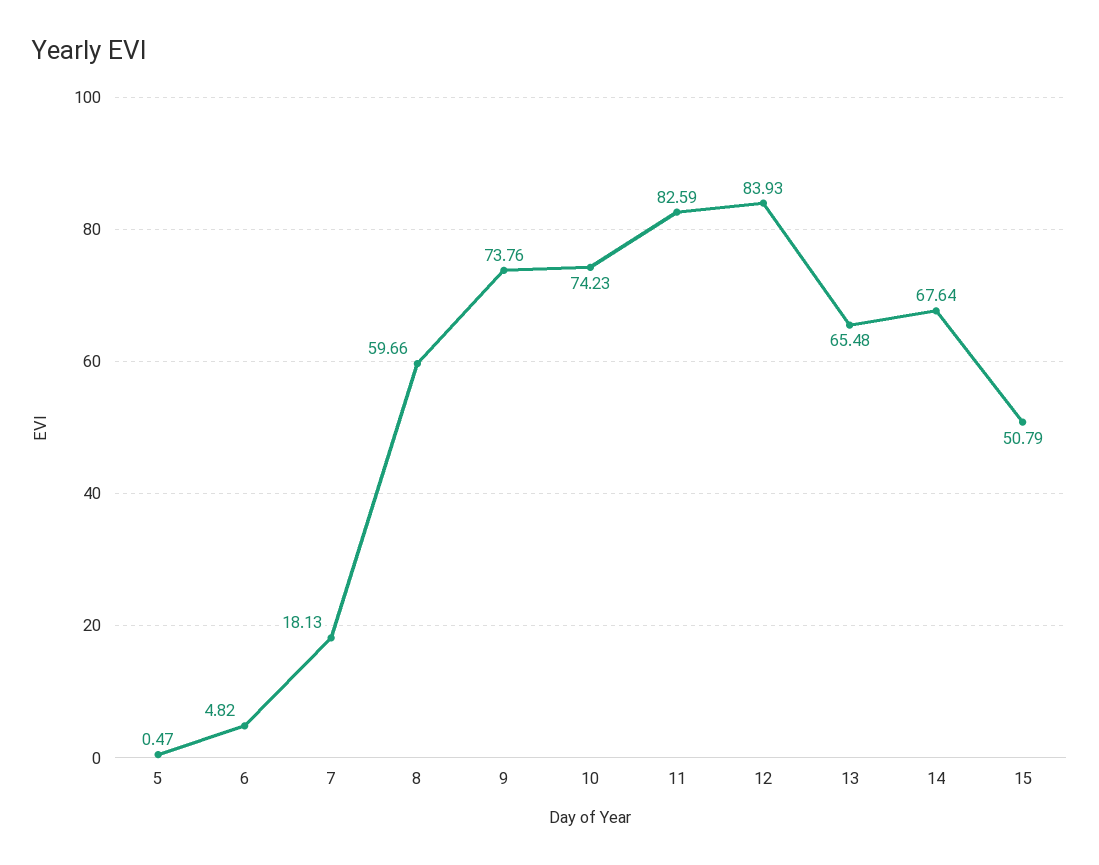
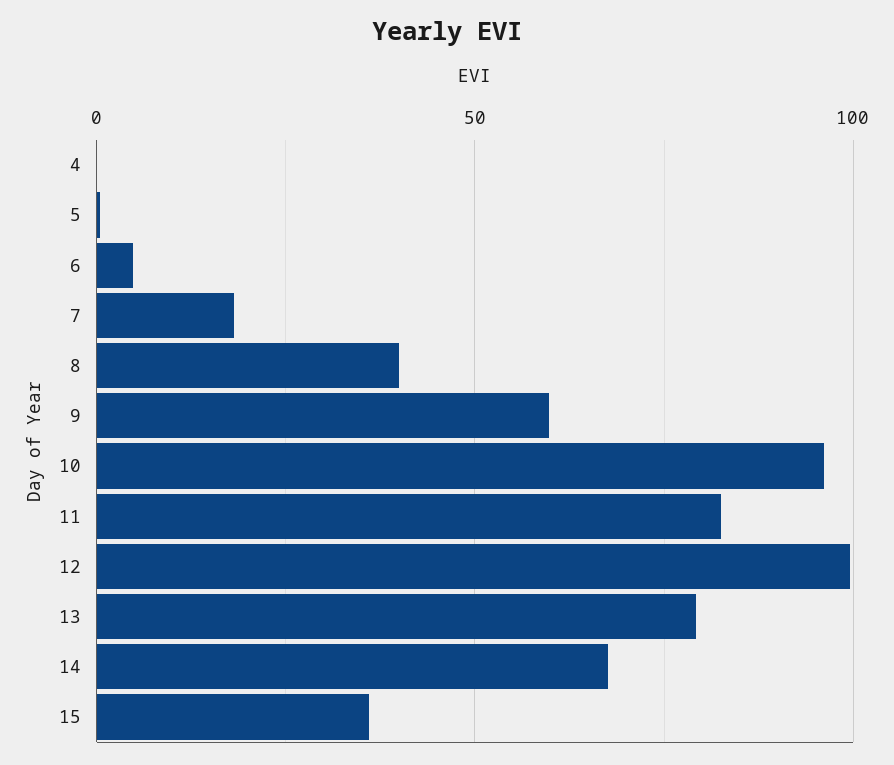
  {
    "5": 0.47,
    "6": 4.82,
    "7": 18.13,
-   "8": 59.66,
+   "8": 40,
-   "9": 73.76,
+   "9": 60,
-   "10": 74.23,
+   "10": 95,
    "11": 82.59,
-   "12": 83.93,
+   "12": 100,
-   "13": 65.48,
+   "13": 80,
    "14": 67.64,
-   "15": 50.79
+   "15": 35,
+   "4": 0
  }

